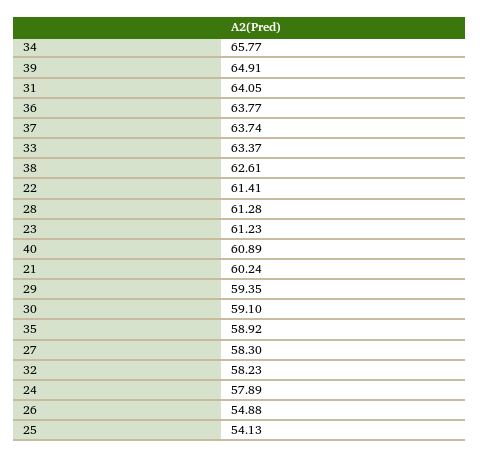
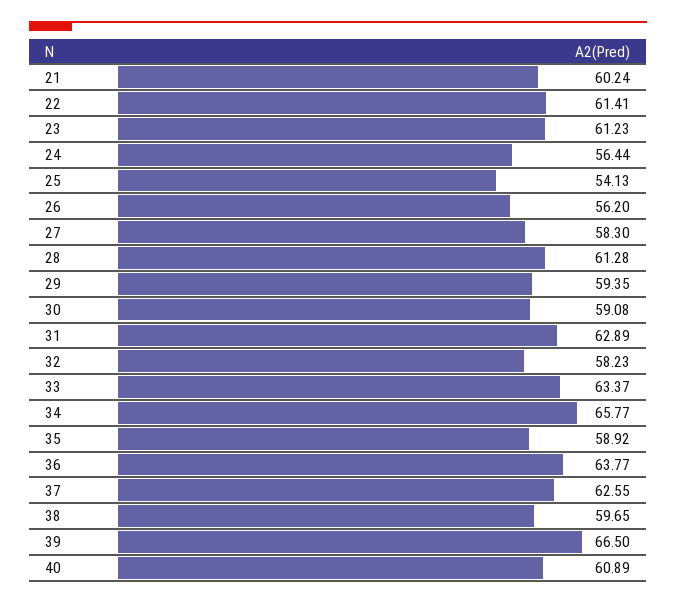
  {
    "34": 65.77,
-   "39": 64.91,
+   "39": 66.5,
-   "31": 64.05,
+   "31": 62.89,
    "36": 63.77,
-   "37": 63.74,
+   "37": 62.55,
    "33": 63.37,
-   "38": 62.61,
+   "38": 59.65,
    "22": 61.41,
    "28": 61.28,
    "23": 61.23,
    "40": 60.89,
    "21": 60.24,
    "29": 59.35,
-   "30": 59.1,
+   "30": 59.08,
    "35": 58.92,
    "27": 58.3,
    "32": 58.23,
-   "24": 57.89,
+   "24": 56.44,
-   "26": 54.88,
+   "26": 56.2,
    "25": 54.13
  }

